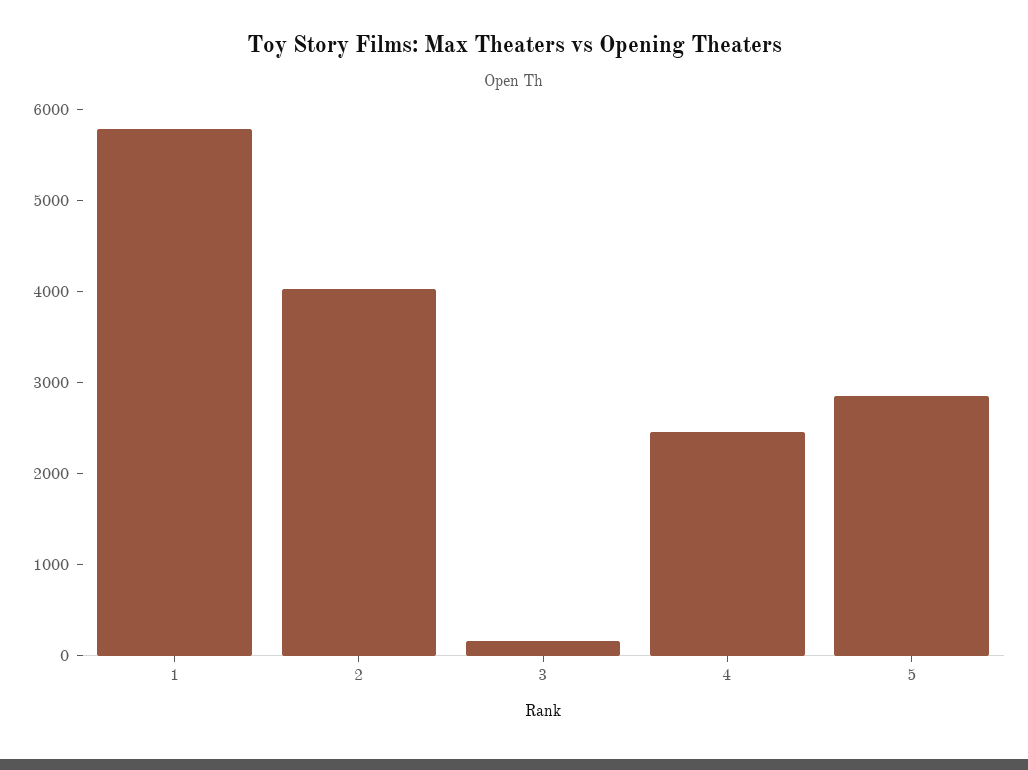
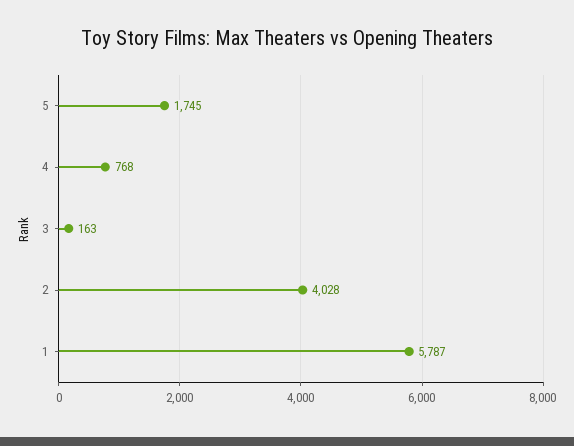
  {
    "1": 5787,
    "2": 4028,
    "3": 163,
-   "4": 2400,
+   "4": 768,
-   "5": 2800
+   "5": 1745
  }

